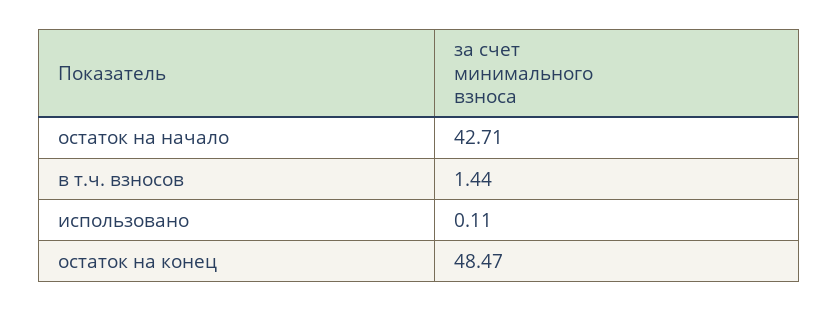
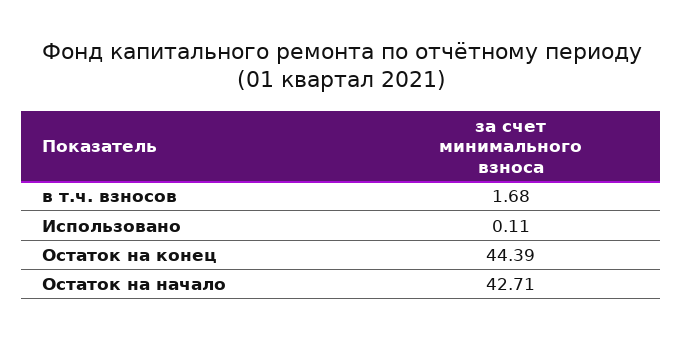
  {
    "остаток на начало": 42.71,
-   "в т.ч. взносов": 1.44,
+   "в т.ч. взносов": 1.68,
    "использовано": 0.11,
-   "остаток на конец": 48.47
+   "остаток на конец": 44.39
  }

